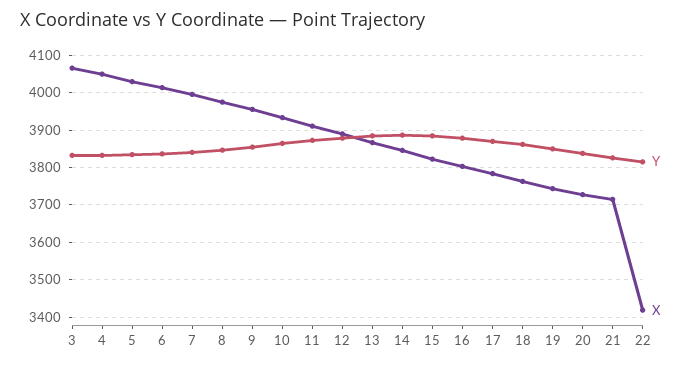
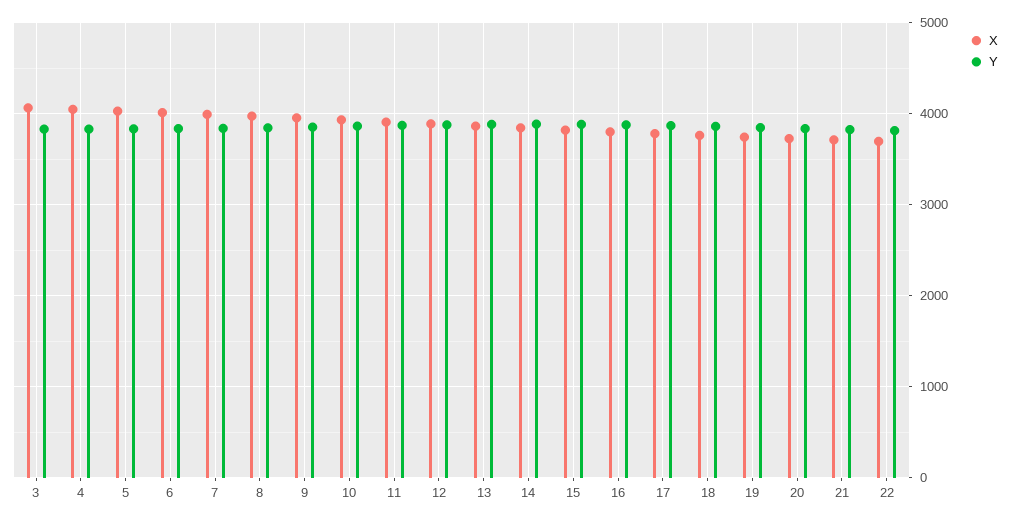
  {
    "Y": {
      "3": 3840,
      "4": 3840,
      "5": 3840,
      "6": 3840,
      "7": 3840,
      "8": 3840,
      "9": 3860,
      "10": 3860,
      "11": 3880,
      "12": 3880,
      "13": 3880,
      "14": 3880,
      "15": 3880,
      "16": 3880,
      "17": 3880,
      "18": 3860,
      "19": 3860,
      "20": 3840,
      "21": 3820,
      "22": 3820
    },
    "X": {
      "3": 4060,
      "4": 4060,
      "5": 4040,
      "6": 4020,
      "7": 4000,
      "8": 3980,
      "9": 3960,
      "10": 3940,
      "11": 3920,
      "12": 3900,
      "13": 3860,
      "14": 3840,
      "15": 3820,
      "16": 3800,
      "17": 3780,
      "18": 3760,
      "19": 3740,
      "20": 3720,
      "21": 3720,
-     "22": 3420
+     "22": 3700
    }
  }

